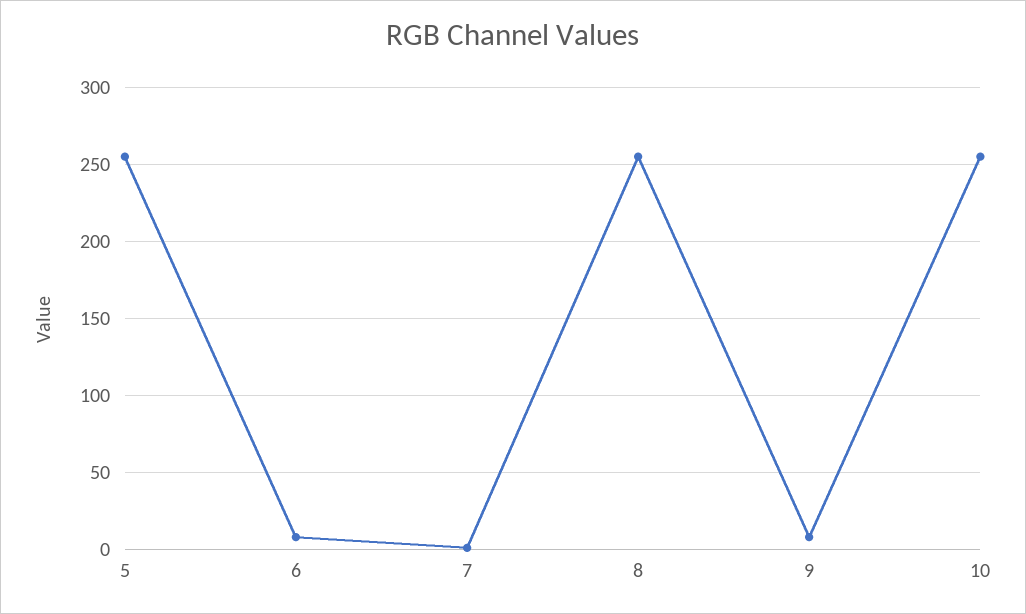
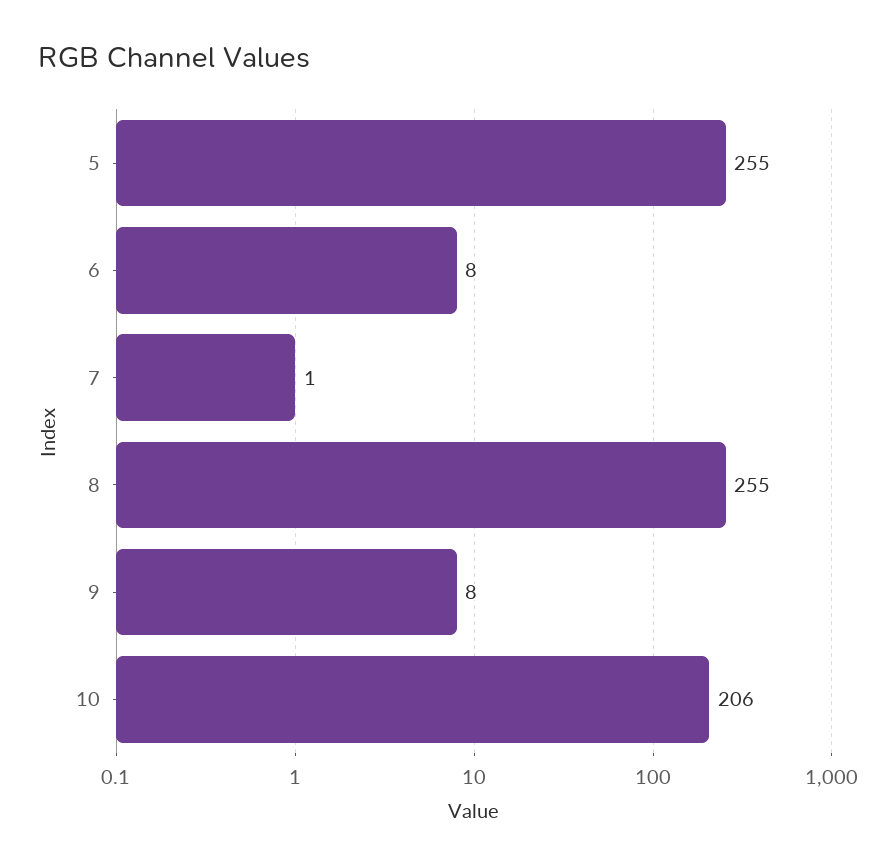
  {
    "5": 255,
    "6": 8,
    "7": 1,
    "8": 255,
    "9": 8,
-   "10": 255
+   "10": 206
  }

